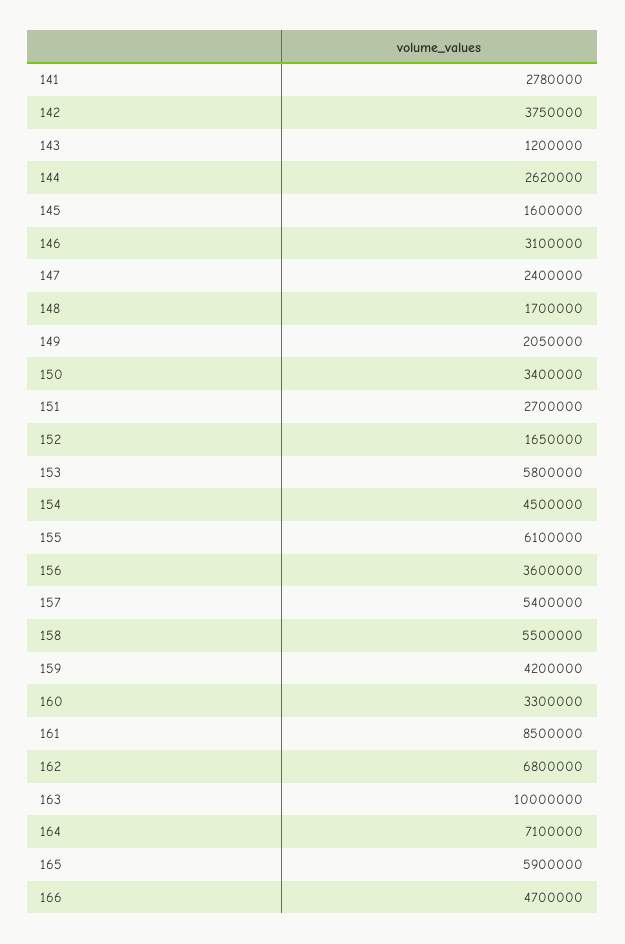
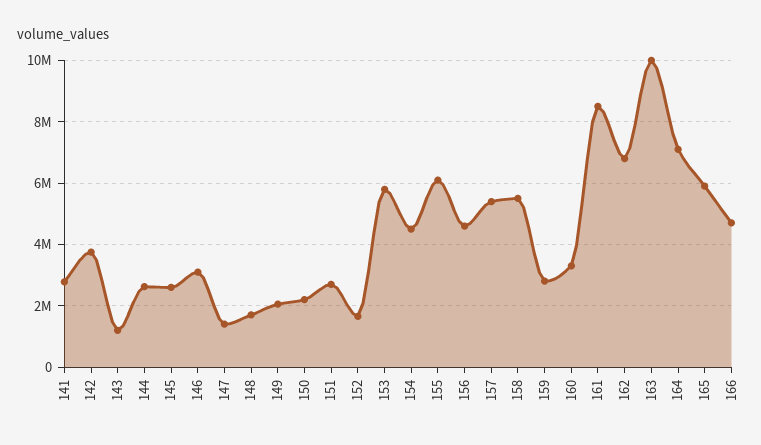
  {
    "141": 2780000,
    "142": 3750000,
    "143": 1200000,
    "144": 2620000,
-   "145": 1600000,
+   "145": 2600000,
    "146": 3100000,
-   "147": 2400000,
+   "147": 1400000,
    "148": 1700000,
    "149": 2050000,
-   "150": 3400000,
+   "150": 2200000,
    "151": 2700000,
    "152": 1650000,
    "153": 5800000,
    "154": 4500000,
    "155": 6100000,
-   "156": 3600000,
+   "156": 4600000,
    "157": 5400000,
    "158": 5500000,
-   "159": 4200000,
+   "159": 2800000,
    "160": 3300000,
    "161": 8500000,
    "162": 6800000,
    "163": 10000000,
    "164": 7100000,
    "165": 5900000,
    "166": 4700000
  }

